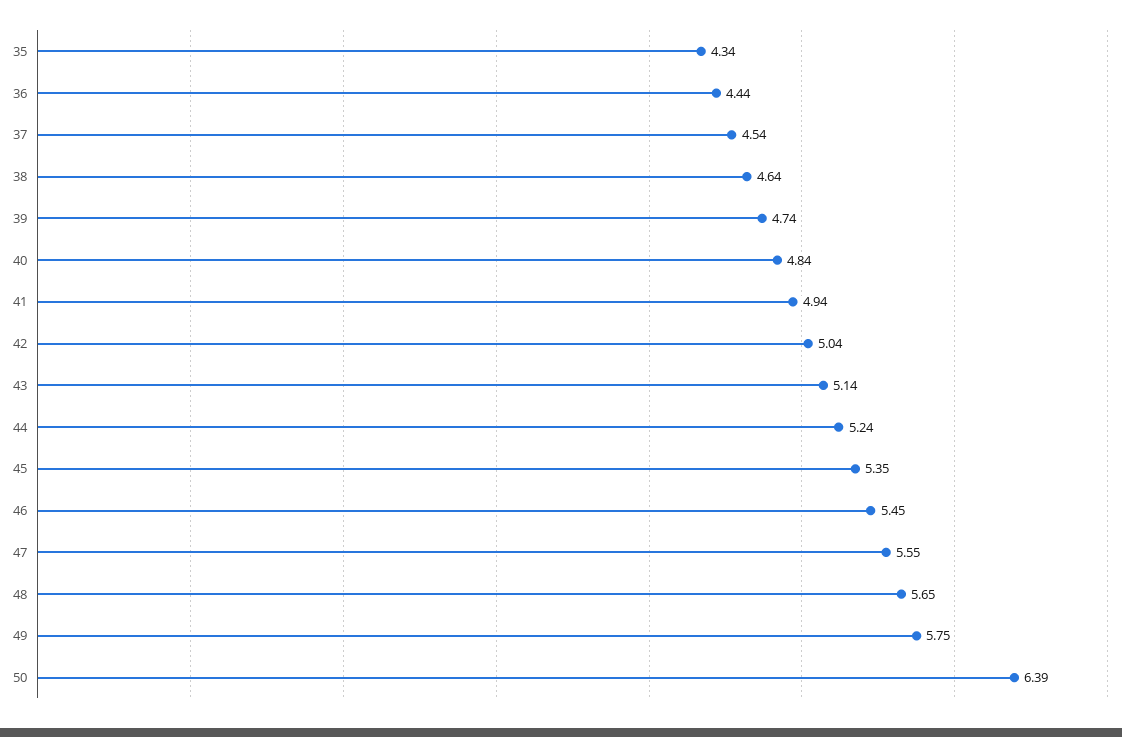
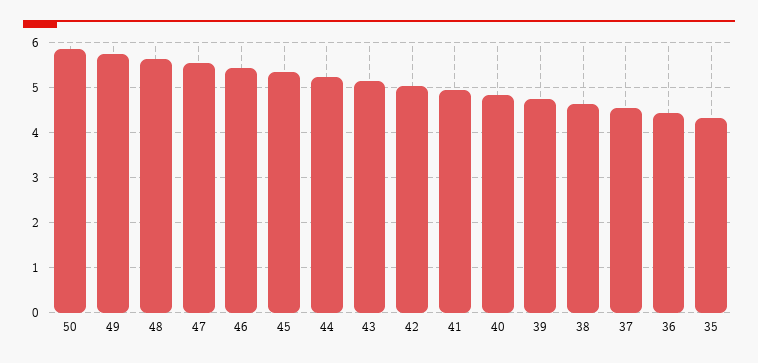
  {
    "35": 4.34,
    "36": 4.44,
    "37": 4.54,
    "38": 4.64,
    "39": 4.74,
    "40": 4.84,
    "41": 4.94,
    "42": 5.04,
    "43": 5.14,
    "44": 5.24,
    "45": 5.35,
    "46": 5.45,
    "47": 5.55,
    "48": 5.65,
    "49": 5.75,
-   "50": 6.39
+   "50": 5.8
  }

